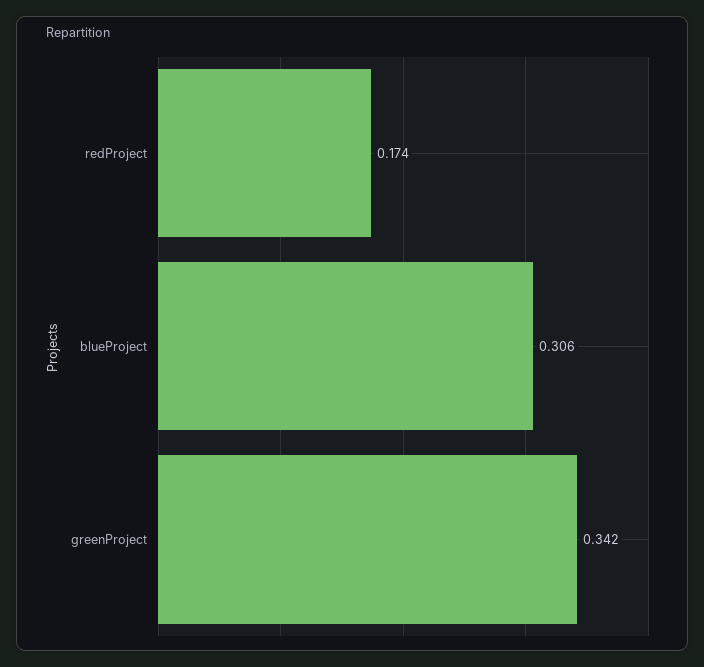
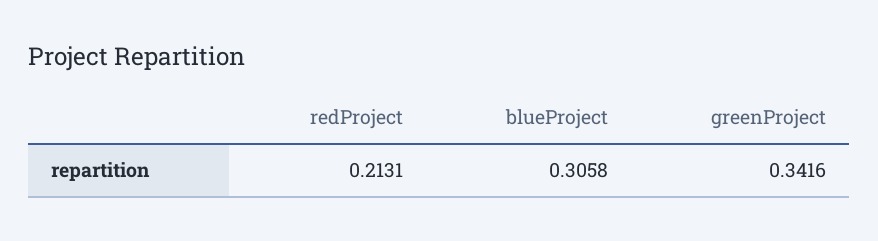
  {
-   "redProject": 0.174,
+   "redProject": 0.2131,
    "blueProject": 0.3058,
    "greenProject": 0.3416
  }

